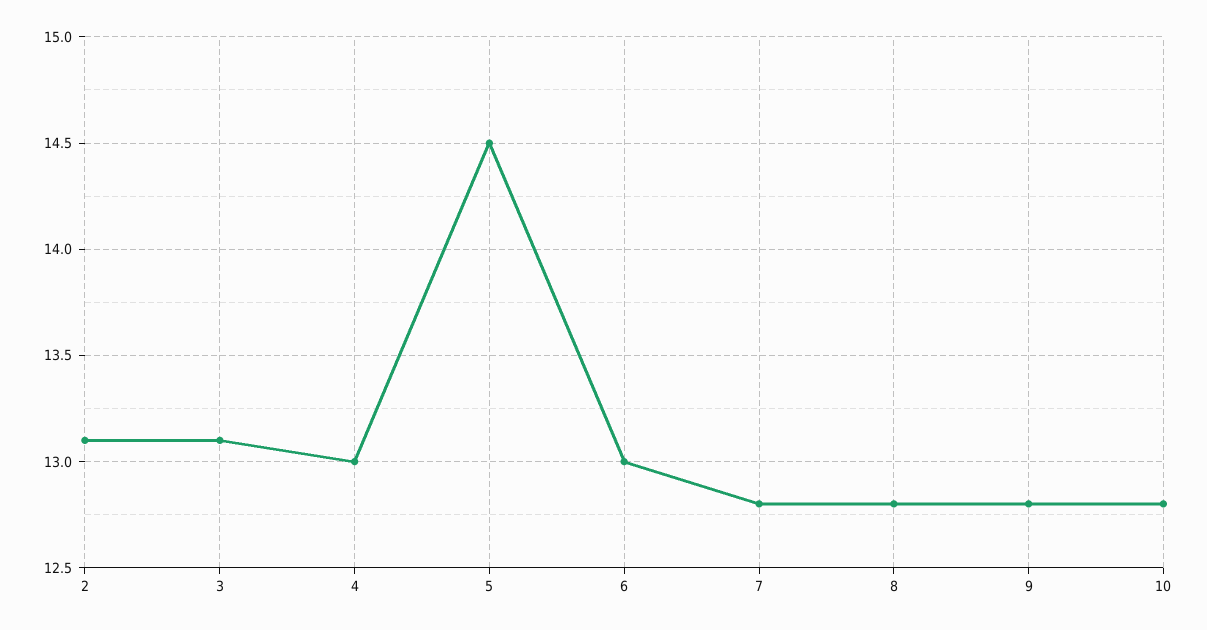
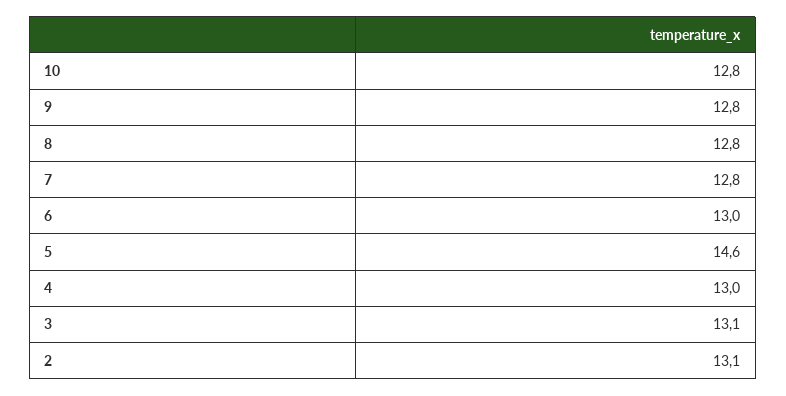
  {
    "2": 13.1,
    "3": 13.1,
    "4": 13,
-   "5": 14.5,
+   "5": 14.6,
    "6": 13,
    "7": 12.8,
    "8": 12.8,
    "9": 12.8,
    "10": 12.8
  }

